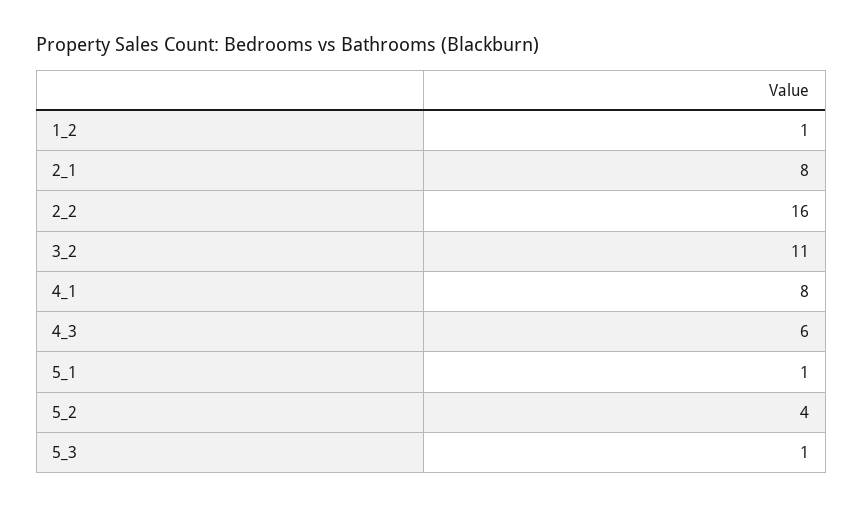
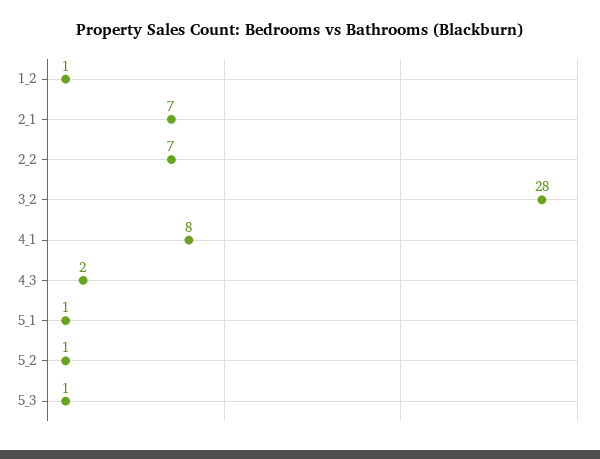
  {
    "1_2": 1,
-   "2_1": 8,
+   "2_1": 7,
-   "2_2": 16,
+   "2_2": 7,
-   "3_2": 11,
+   "3_2": 28,
    "4_1": 8,
-   "4_3": 6,
+   "4_3": 2,
    "5_1": 1,
-   "5_2": 4,
+   "5_2": 1,
    "5_3": 1
  }

